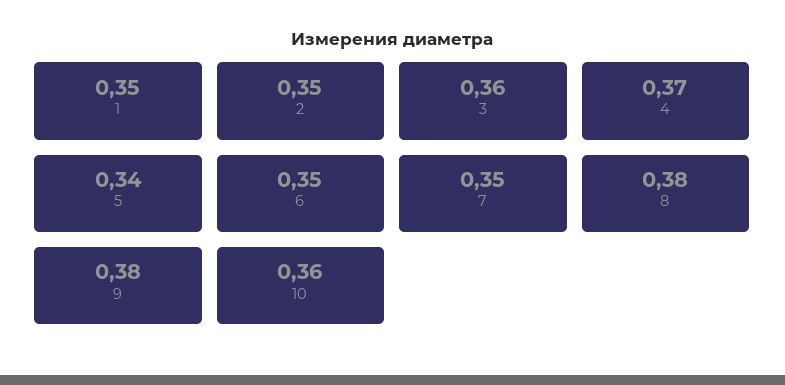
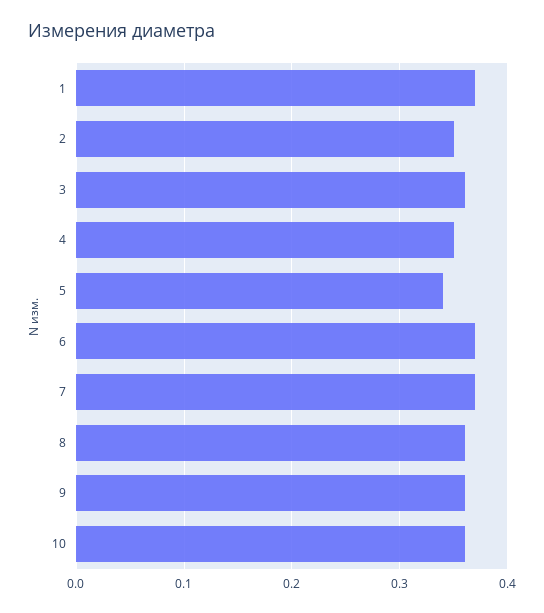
  {
-   "1": 0.35,
+   "1": 0.37,
    "2": 0.35,
    "3": 0.36,
-   "4": 0.37,
+   "4": 0.35,
    "5": 0.34,
-   "6": 0.35,
+   "6": 0.37,
-   "7": 0.35,
+   "7": 0.37,
-   "8": 0.38,
+   "8": 0.36,
-   "9": 0.38,
+   "9": 0.36,
    "10": 0.36
  }

